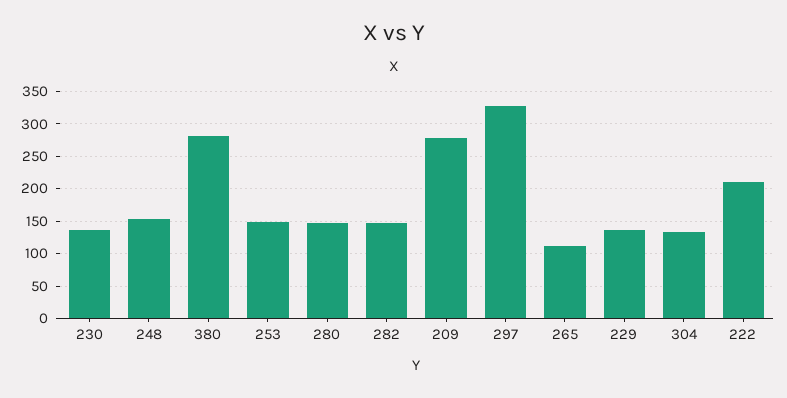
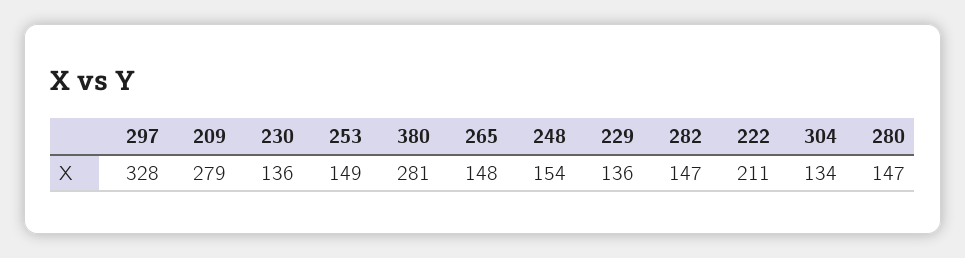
  {
    "230": 136,
    "248": 154,
    "380": 281,
    "253": 149,
    "280": 147,
    "282": 147,
    "209": 279,
    "297": 328,
-   "265": 110,
+   "265": 148,
    "229": 136,
    "304": 134,
    "222": 211
  }

